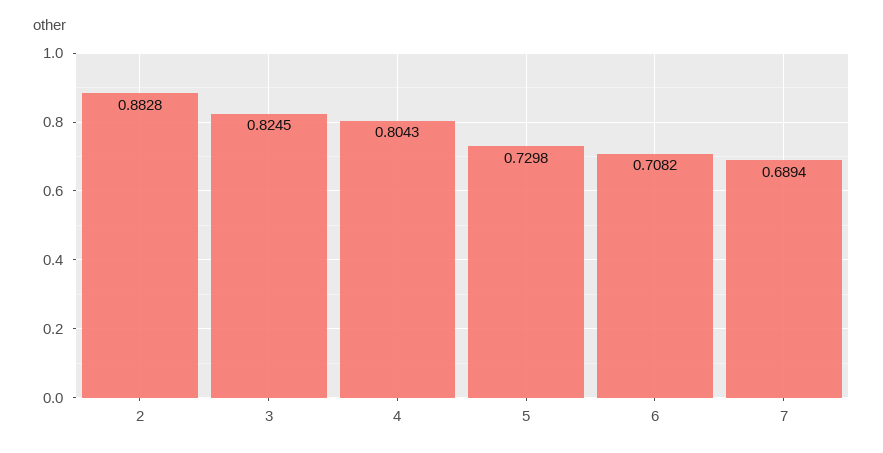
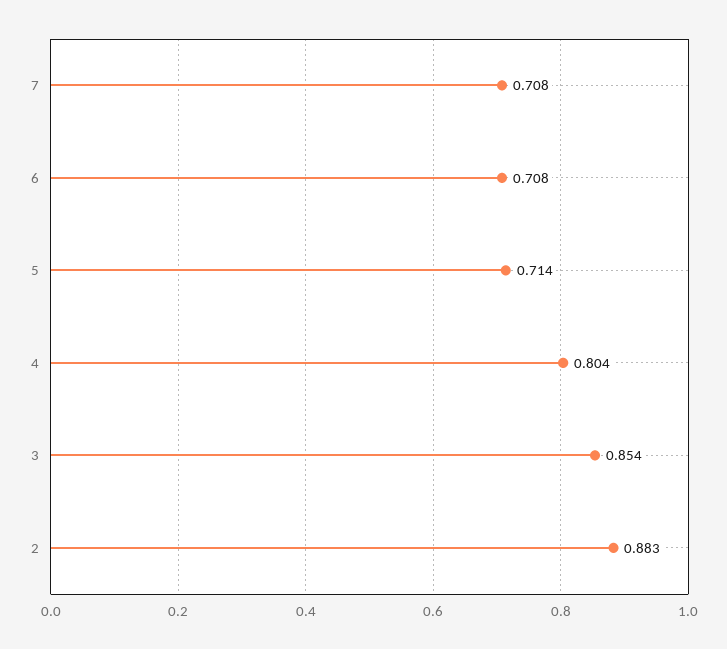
  {
    "2": 0.8828,
-   "3": 0.8245,
+   "3": 0.854,
    "4": 0.8043,
-   "5": 0.7298,
+   "5": 0.714,
    "6": 0.7082,
-   "7": 0.6894
+   "7": 0.708
  }

